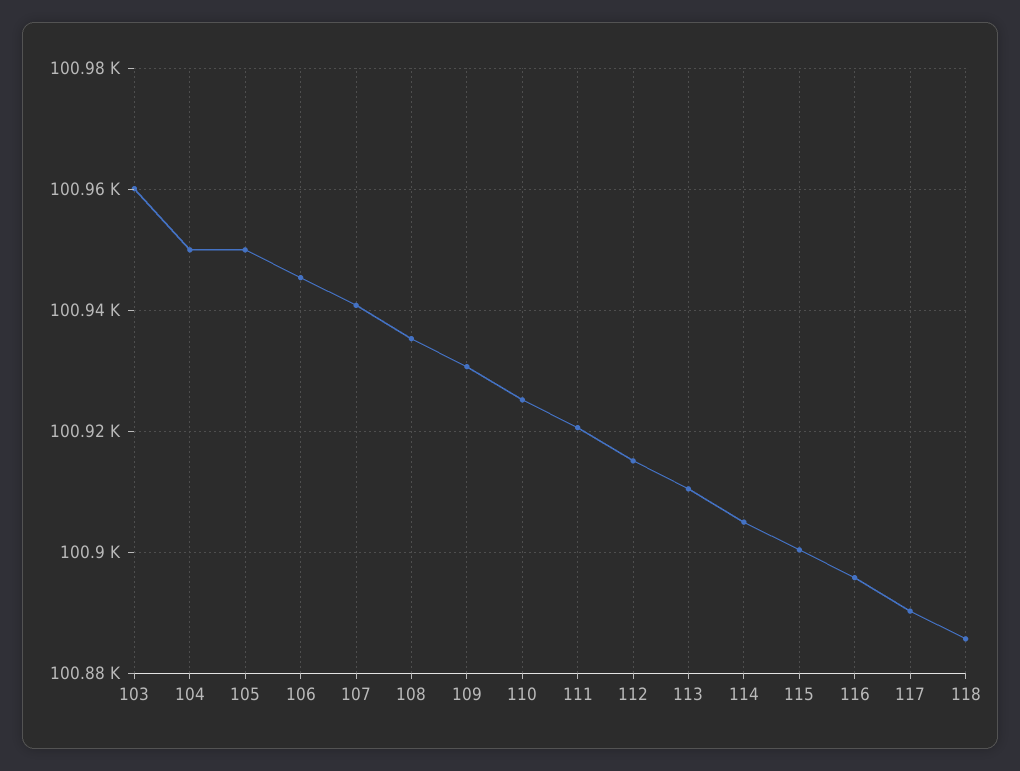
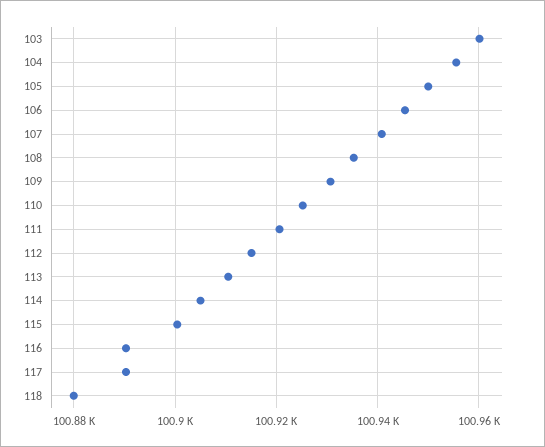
  {
    "103": 100960,
-   "104": 100950,
+   "104": 100956,
    "105": 100950,
    "106": 100946,
    "107": 100940,
    "108": 100936,
    "109": 100930,
    "110": 100926,
    "111": 100920,
    "112": 100916,
    "113": 100910,
    "114": 100906,
    "115": 100900,
-   "116": 100896,
+   "116": 100890,
    "117": 100890,
-   "118": 100886
+   "118": 100880
  }

